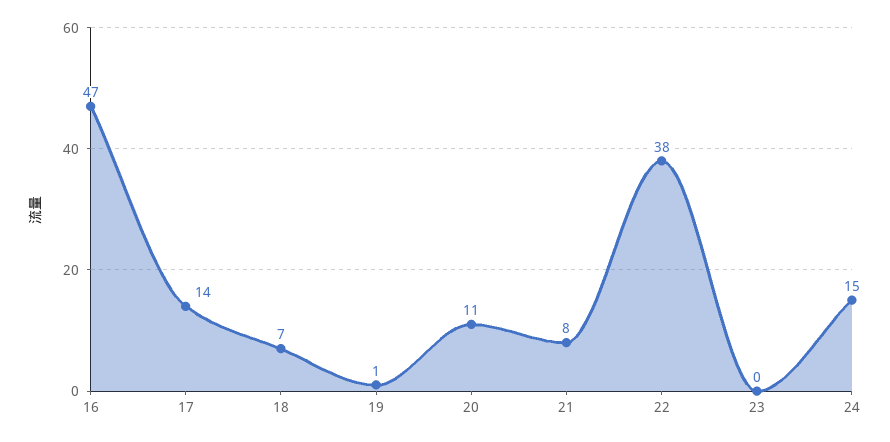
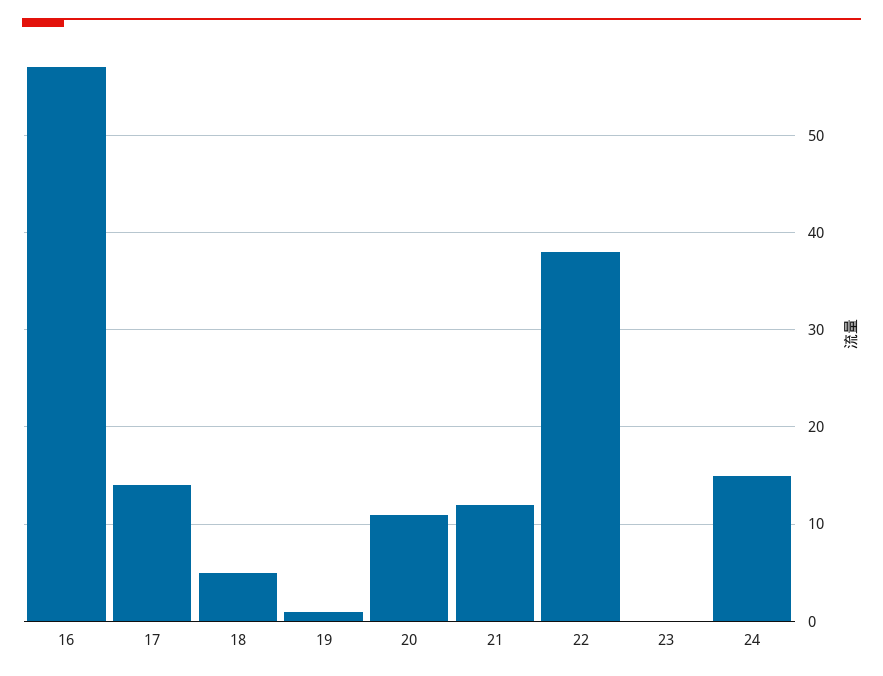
  {
-   "16": 47,
+   "16": 57,
    "17": 14,
-   "18": 7,
+   "18": 5,
    "19": 1,
    "20": 11,
-   "21": 8,
+   "21": 12,
    "22": 38,
    "23": 0,
    "24": 15
  }

